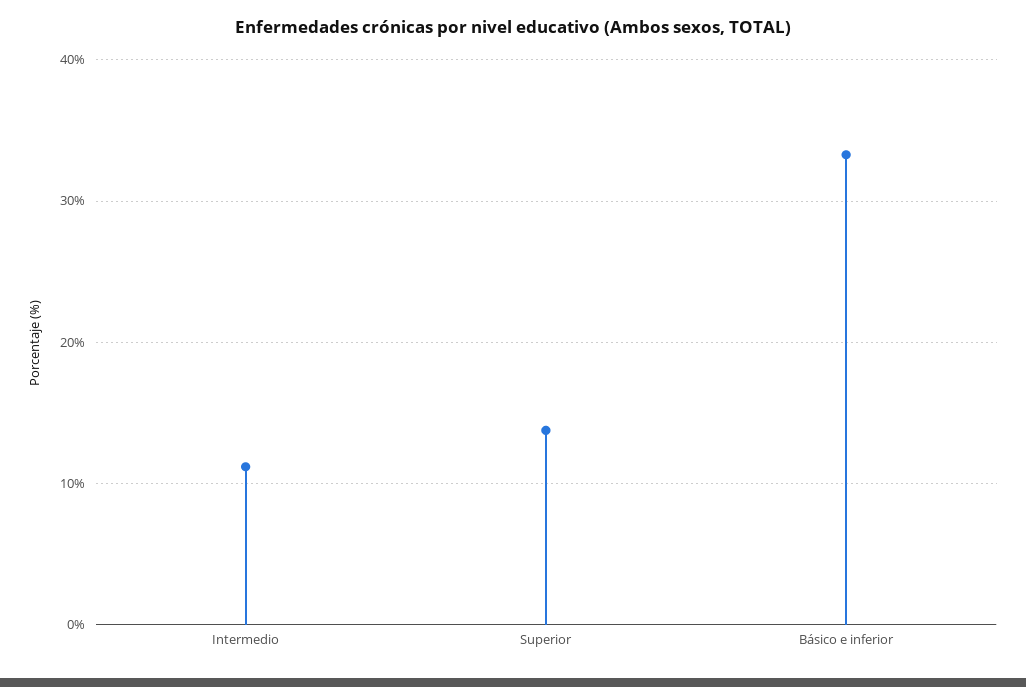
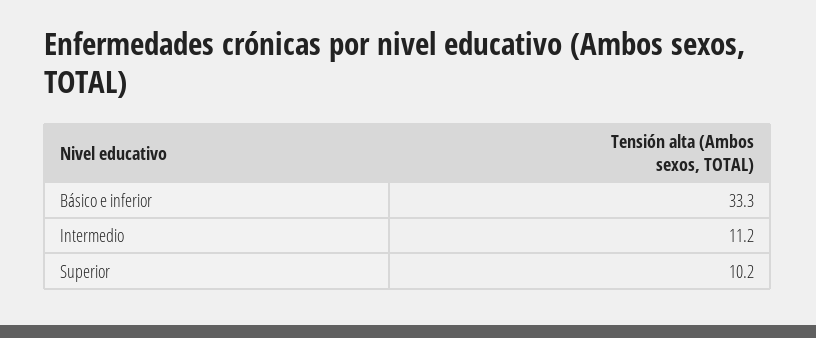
  {
    "Intermedio": 11.2,
-   "Superior": 14,
+   "Superior": 10.2,
    "Básico e inferior": 33.3
  }

